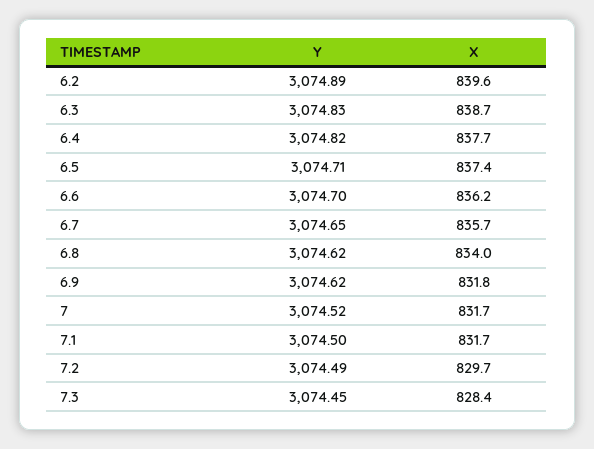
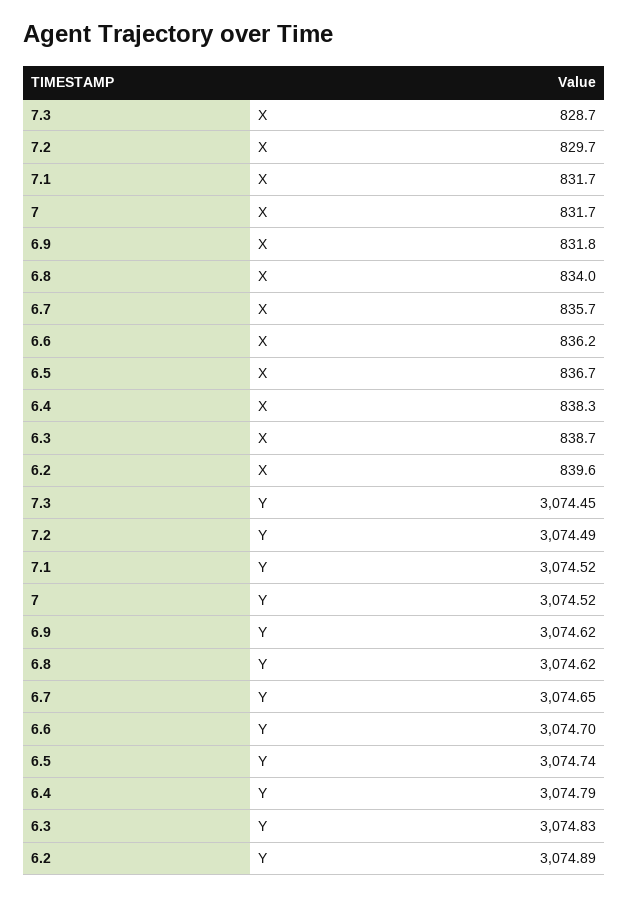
  {
    "Y": {
      "6.2": 3074.89,
      "6.3": 3074.83,
-     "6.4": 3074.82,
+     "6.4": 3074.79,
-     "6.5": 3074.71,
+     "6.5": 3074.74,
      "6.6": 3074.7,
      "6.7": 3074.65,
      "6.8": 3074.62,
      "6.9": 3074.62,
      "7": 3074.52,
-     "7.1": 3074.5,
+     "7.1": 3074.52,
      "7.2": 3074.49,
      "7.3": 3074.45
    },
    "X": {
      "6.2": 839.6,
      "6.3": 838.7,
-     "6.4": 837.7,
+     "6.4": 838.3,
-     "6.5": 837.4,
+     "6.5": 836.7,
      "6.6": 836.2,
      "6.7": 835.7,
      "6.8": 834,
      "6.9": 831.8,
      "7": 831.7,
      "7.1": 831.7,
      "7.2": 829.7,
-     "7.3": 828.4
+     "7.3": 828.7
    }
  }

